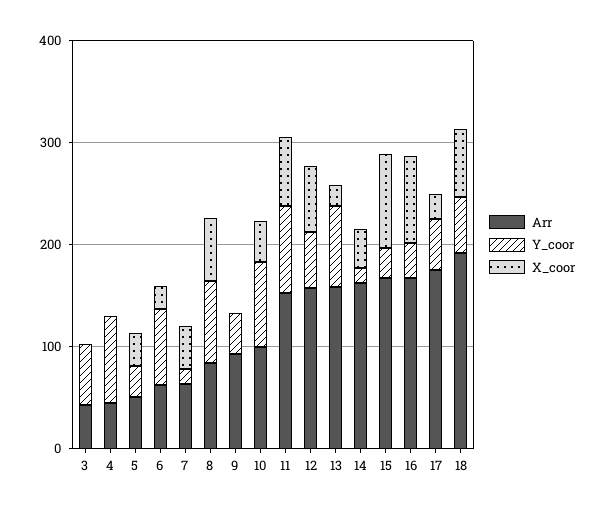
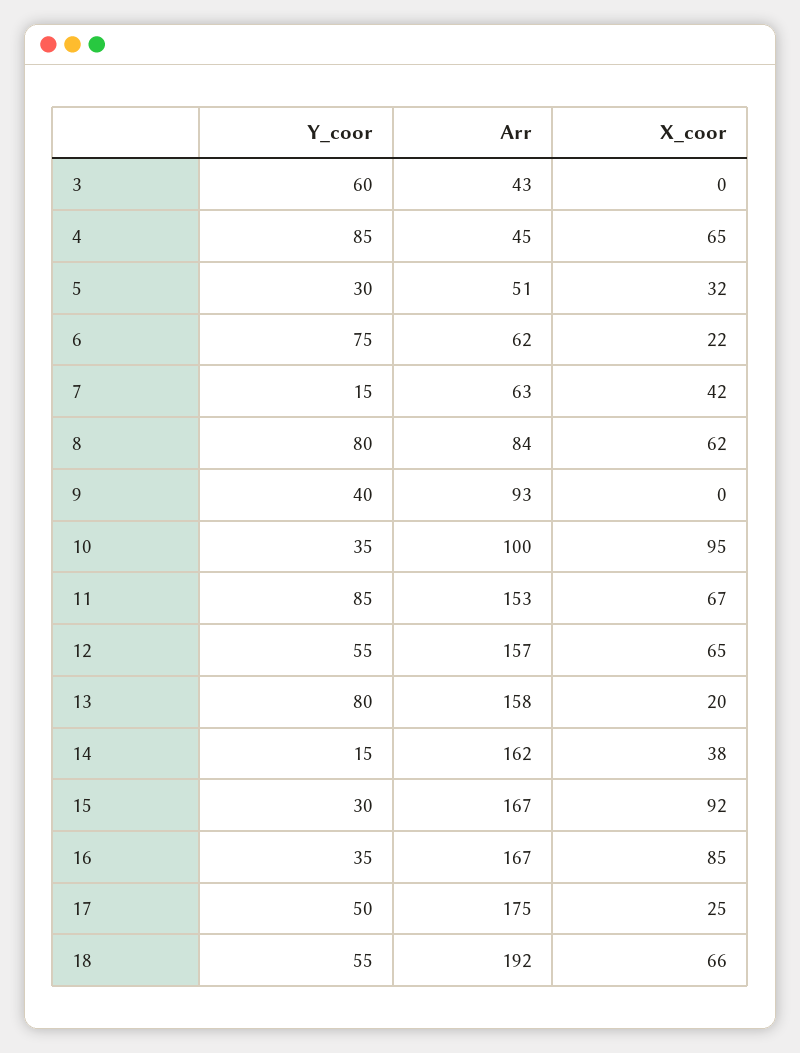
  {
    "Arr": {
      "3": 43,
      "4": 45,
      "5": 51,
      "6": 62,
      "7": 63,
      "8": 84,
      "9": 93,
      "10": 100,
      "11": 153,
      "12": 157,
      "13": 158,
      "14": 162,
      "15": 167,
      "16": 167,
      "17": 175,
      "18": 192
    },
    "Y_coor": {
      "3": 60,
      "4": 85,
      "5": 30,
      "6": 75,
      "7": 15,
      "8": 80,
      "9": 40,
-     "10": 80,
+     "10": 35,
      "11": 85,
      "12": 55,
      "13": 80,
      "14": 15,
      "15": 30,
      "16": 35,
      "17": 50,
      "18": 55
    },
    "X_coor": {
      "3": 0,
-     "4": 0,
+     "4": 65,
      "5": 32,
      "6": 22,
      "7": 42,
      "8": 62,
      "9": 0,
-     "10": 40,
+     "10": 95,
      "11": 67,
      "12": 65,
      "13": 20,
      "14": 38,
      "15": 92,
      "16": 85,
      "17": 25,
      "18": 66
    }
  }

